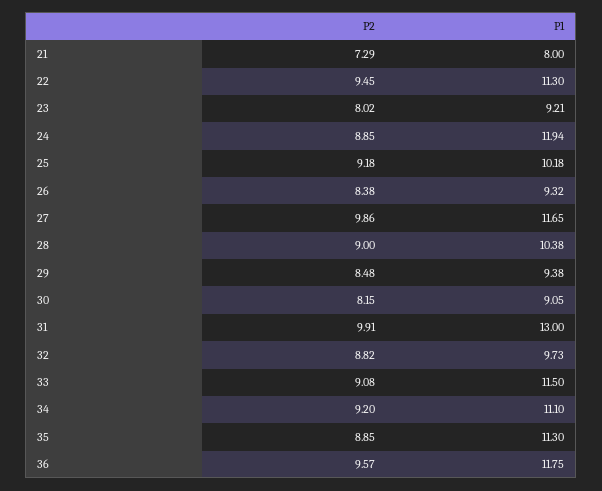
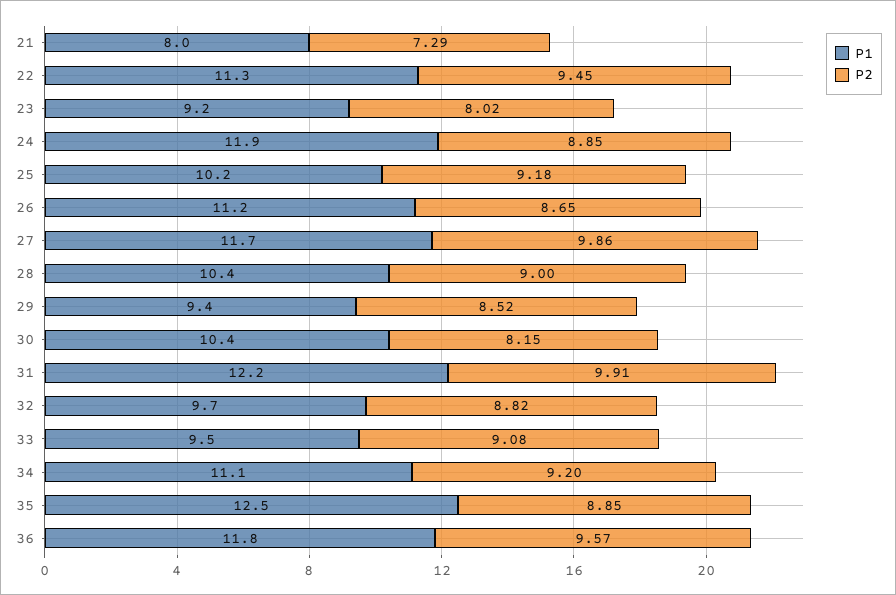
  {
    "P2": {
      "21": 7.29,
      "22": 9.45,
      "23": 8.02,
      "24": 8.85,
      "25": 9.18,
-     "26": 8.38,
+     "26": 8.65,
      "27": 9.86,
      "28": 9,
-     "29": 8.48,
+     "29": 8.52,
      "30": 8.15,
      "31": 9.91,
      "32": 8.82,
      "33": 9.08,
      "34": 9.2,
      "35": 8.85,
      "36": 9.57
    },
    "P1": {
      "21": 8,
      "22": 11.3,
      "23": 9.21,
      "24": 11.94,
      "25": 10.18,
-     "26": 9.32,
+     "26": 11.2,
      "27": 11.65,
      "28": 10.38,
      "29": 9.38,
-     "30": 9.05,
+     "30": 10.4,
-     "31": 13,
+     "31": 12.2,
      "32": 9.73,
-     "33": 11.5,
+     "33": 9.5,
      "34": 11.1,
-     "35": 11.3,
+     "35": 12.5,
      "36": 11.75
    }
  }

